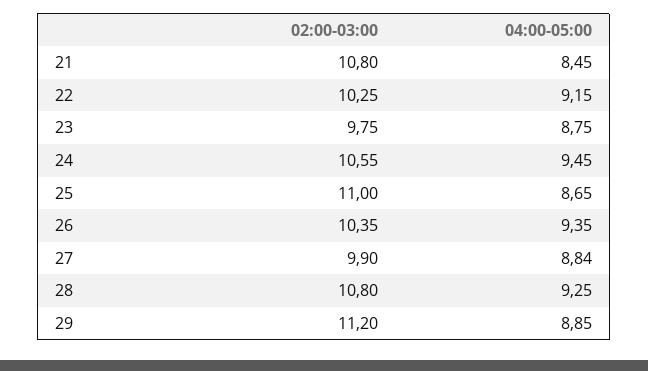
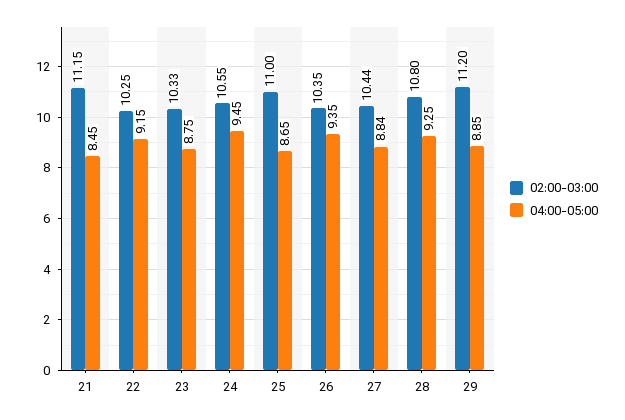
  {
    "02:00-03:00": {
-     "21": 10.8,
+     "21": 11.15,
      "22": 10.25,
-     "23": 9.75,
+     "23": 10.33,
      "24": 10.55,
      "25": 11,
      "26": 10.35,
-     "27": 9.9,
+     "27": 10.44,
      "28": 10.8,
      "29": 11.2
    },
    "04:00-05:00": {
      "21": 8.45,
      "22": 9.15,
      "23": 8.75,
      "24": 9.45,
      "25": 8.65,
      "26": 9.35,
      "27": 8.84,
      "28": 9.25,
      "29": 8.85
    }
  }

